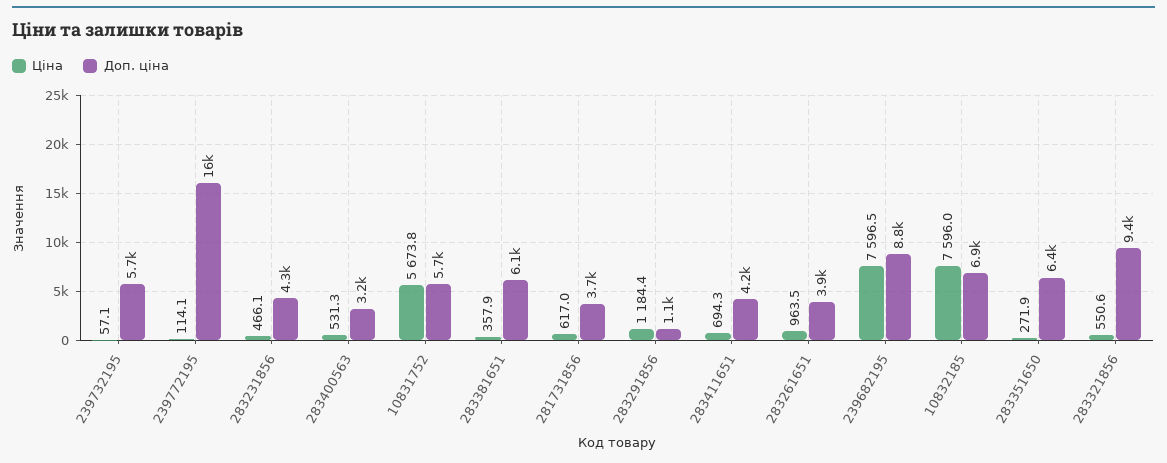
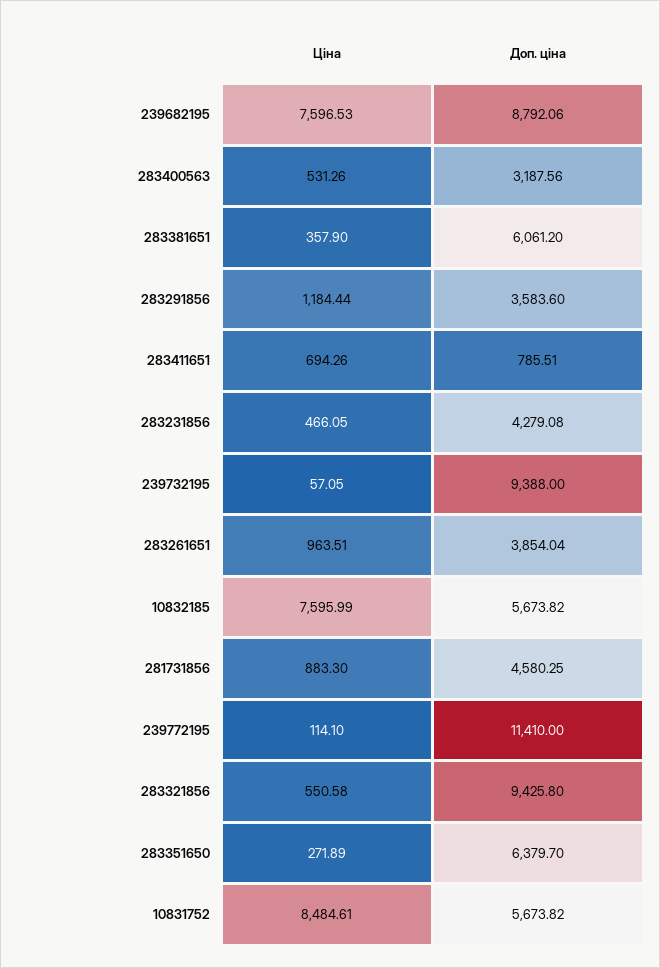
  {
    "Ціна": {
      "239732195": 57.05,
      "239772195": 114.1,
      "283231856": 466.05,
      "283400563": 531.26,
-     "10831752": 5673.8,
+     "10831752": 8484.61,
      "283381651": 357.9,
-     "281731856": 617,
+     "281731856": 883.3,
      "283291856": 1184.44,
      "283411651": 694.26,
      "283261651": 963.51,
      "239682195": 7596.53,
      "10832185": 7595.99,
      "283351650": 271.89,
      "283321856": 550.58
    },
    "Доп. ціна": {
-     "239732195": 5700,
+     "239732195": 9388,
-     "239772195": 16000,
+     "239772195": 11410,
      "283231856": 4279.08,
      "283400563": 3187.56,
      "10831752": 5673.82,
      "283381651": 6061.2,
-     "281731856": 3700,
+     "281731856": 4580.25,
-     "283291856": 1100,
+     "283291856": 3583.6,
-     "283411651": 4200,
+     "283411651": 785.51,
      "283261651": 3854.04,
      "239682195": 8792.06,
-     "10832185": 6900,
+     "10832185": 5673.82,
      "283351650": 6379.7,
      "283321856": 9425.8
    }
  }

